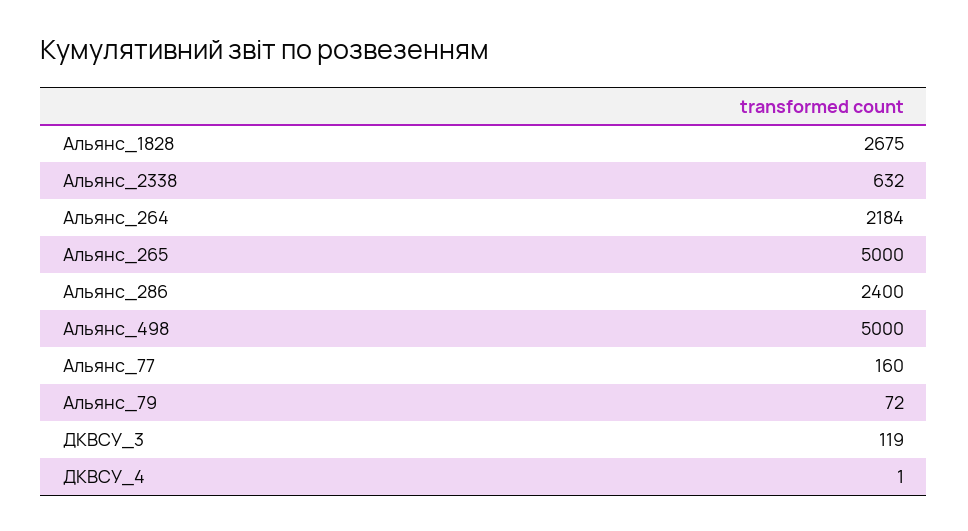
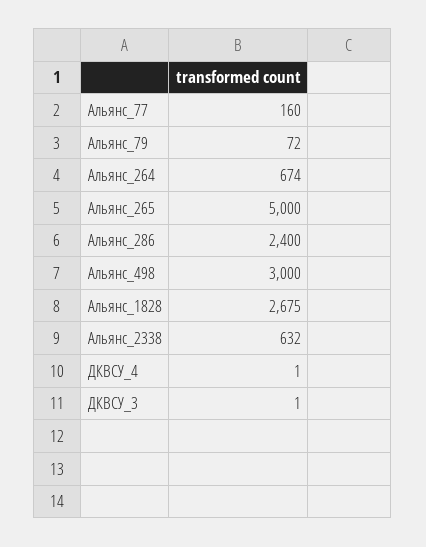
  {
    "Альянс_1828": 2675,
    "Альянс_2338": 632,
-   "Альянс_264": 2184,
+   "Альянс_264": 674,
    "Альянс_265": 5000,
    "Альянс_286": 2400,
-   "Альянс_498": 5000,
+   "Альянс_498": 3000,
    "Альянс_77": 160,
    "Альянс_79": 72,
-   "ДКВСУ_3": 119,
+   "ДКВСУ_3": 1,
    "ДКВСУ_4": 1
  }

